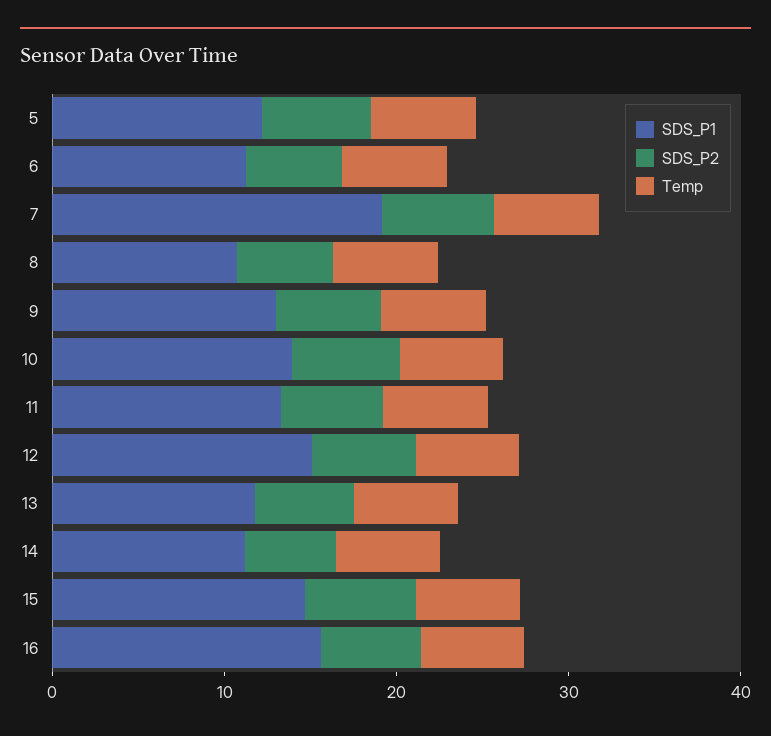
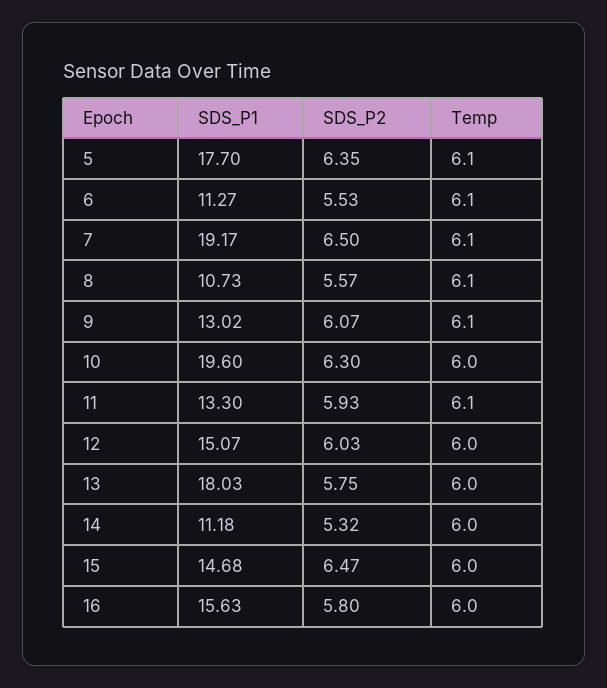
  {
    "SDS_P1": {
-     "5": 12,
+     "5": 17.7,
      "6": 11.27,
      "7": 19.17,
      "8": 10.73,
      "9": 13.02,
-     "10": 14,
+     "10": 19.6,
      "11": 13.3,
      "12": 15.07,
-     "13": 12,
+     "13": 18.03,
      "14": 11.18,
      "15": 14.68,
      "16": 15.63
    },
    "SDS_P2": {
      "5": 6.35,
      "6": 5.53,
      "7": 6.5,
      "8": 5.57,
      "9": 6.07,
      "10": 6.3,
      "11": 5.93,
      "12": 6.03,
      "13": 5.75,
      "14": 5.32,
      "15": 6.47,
      "16": 5.8
    },
    "Temp": {
      "5": 6.1,
      "6": 6.1,
      "7": 6.1,
      "8": 6.1,
      "9": 6.1,
      "10": 6,
      "11": 6.1,
      "12": 6,
      "13": 6,
      "14": 6,
      "15": 6,
      "16": 6
    }
  }

